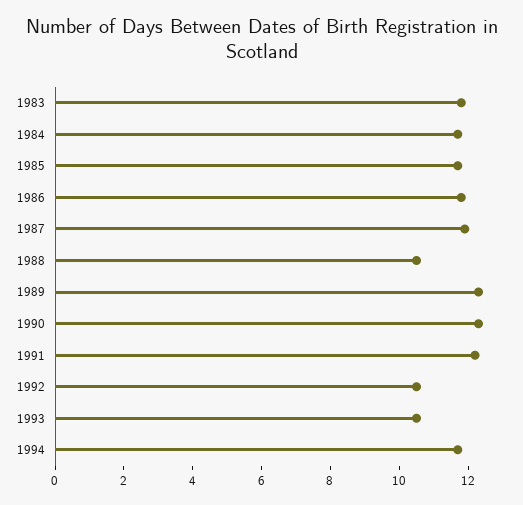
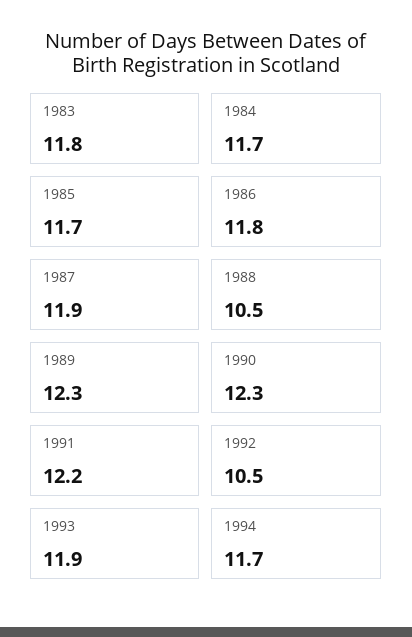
  {
    "1983": 11.8,
    "1984": 11.7,
    "1985": 11.7,
    "1986": 11.8,
    "1987": 11.9,
    "1988": 10.5,
    "1989": 12.3,
    "1990": 12.3,
    "1991": 12.2,
    "1992": 10.5,
-   "1993": 10.5,
+   "1993": 11.9,
    "1994": 11.7
  }

